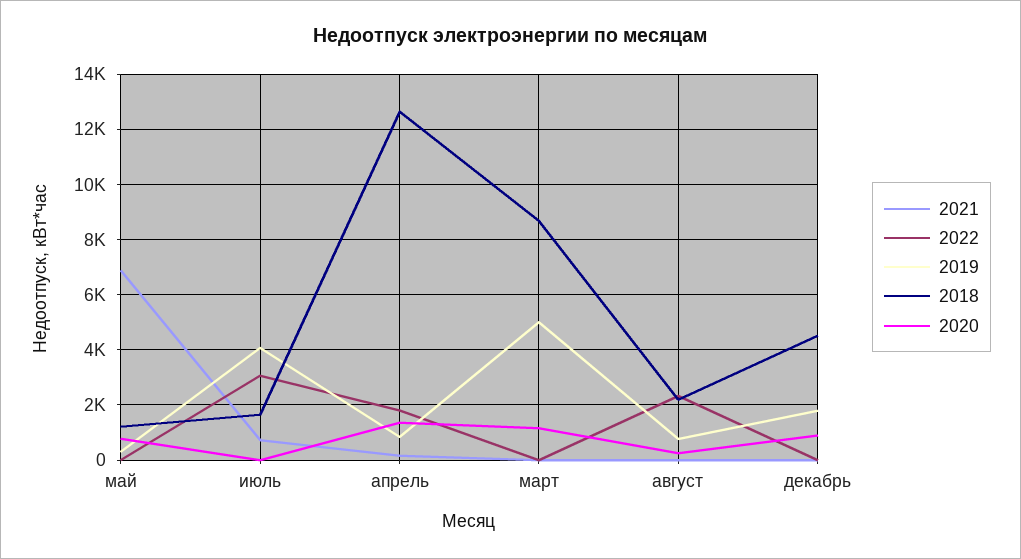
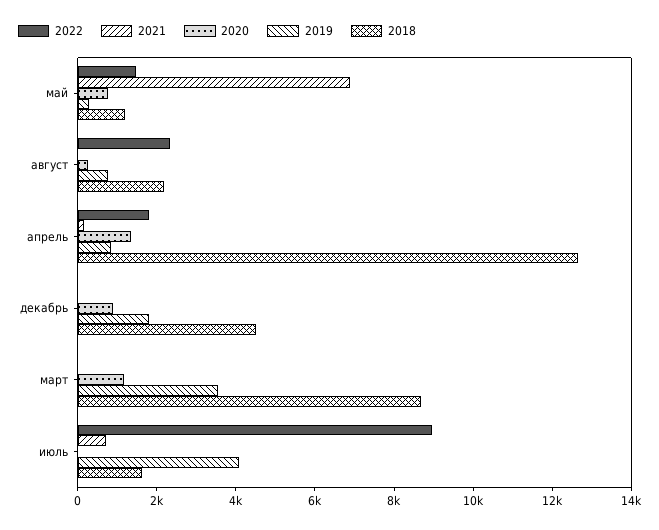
  {
    "2021": {
      "май": 7000,
      "июль": 750,
      "апрель": 250,
      "март": 0,
      "август": 0,
      "декабрь": 0
    },
    "2022": {
-     "май": 0,
+     "май": 1500,
-     "июль": 3000,
+     "июль": 9000,
      "апрель": 1750,
      "март": 0,
      "август": 2250,
      "декабрь": 0
    },
    "2019": {
      "май": 250,
      "июль": 4000,
      "апрель": 750,
-     "март": 5000,
+     "март": 3500,
      "август": 750,
      "декабрь": 1750
    },
    "2018": {
      "май": 1250,
      "июль": 1750,
      "апрель": 12750,
      "март": 8750,
      "август": 2250,
      "декабрь": 4500
    },
    "2020": {
      "май": 750,
      "июль": 0,
      "апрель": 1250,
      "март": 1250,
      "август": 250,
      "декабрь": 1000
    }
  }

